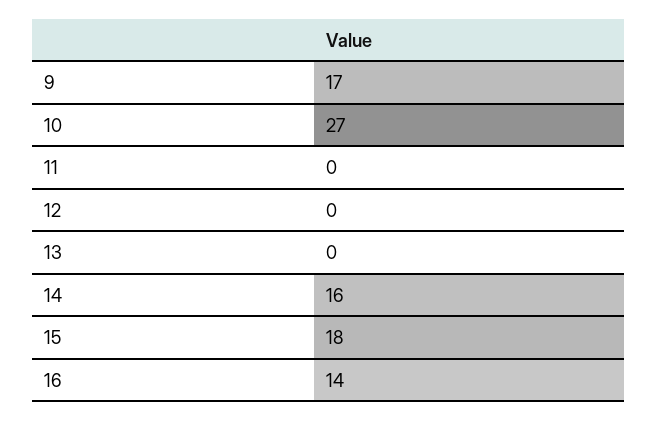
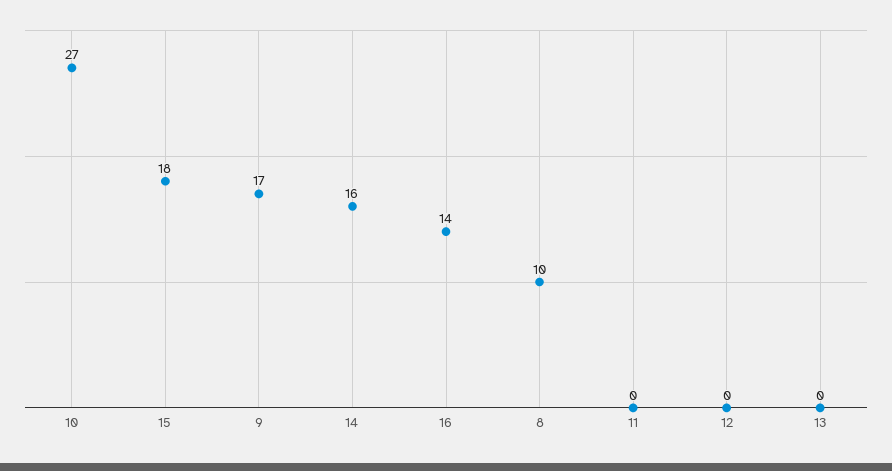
  {
    "9": 17,
    "10": 27,
    "11": 0,
    "12": 0,
    "13": 0,
    "14": 16,
    "15": 18,
-   "16": 14
+   "16": 14,
+   "8": 10
  }

